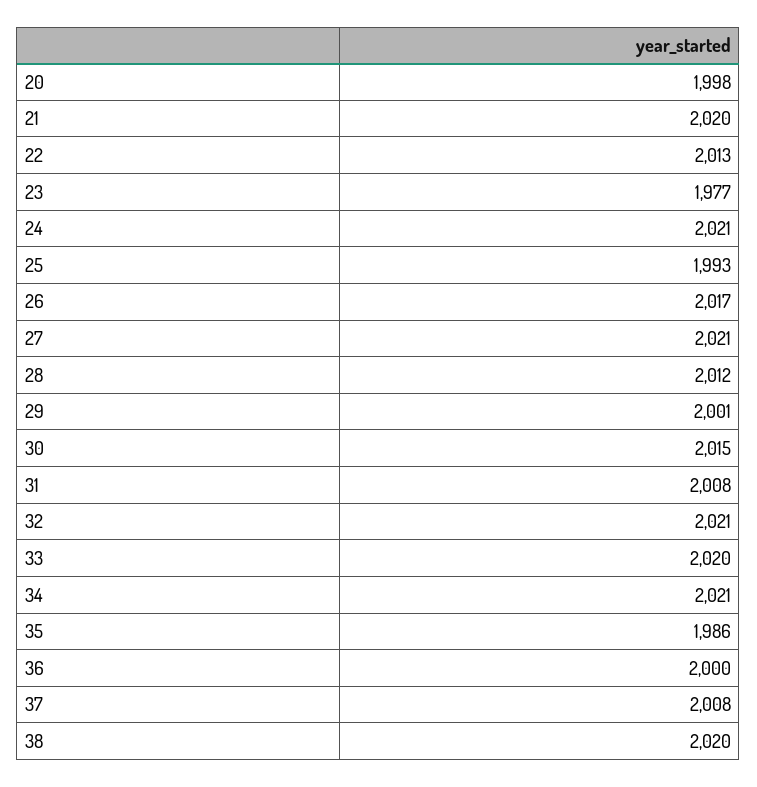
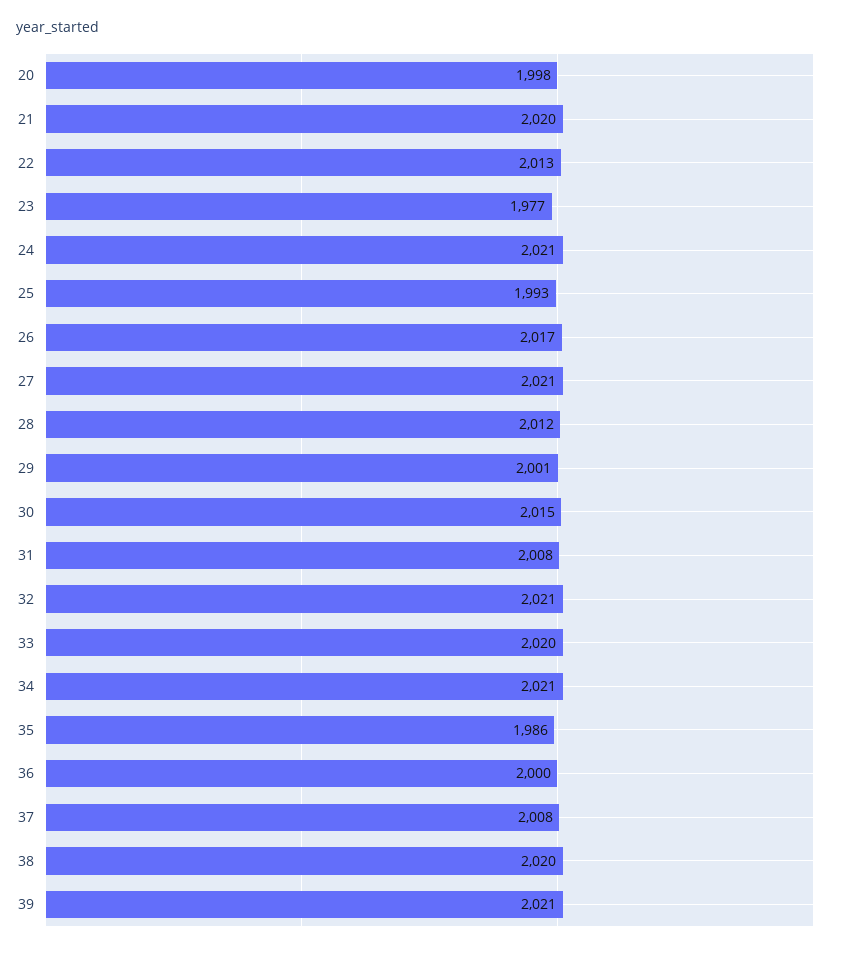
  {
    "20": 1998,
    "21": 2020,
    "22": 2013,
    "23": 1977,
    "24": 2021,
    "25": 1993,
    "26": 2017,
    "27": 2021,
    "28": 2012,
    "29": 2001,
    "30": 2015,
    "31": 2008,
    "32": 2021,
    "33": 2020,
    "34": 2021,
    "35": 1986,
    "36": 2000,
    "37": 2008,
-   "38": 2020
+   "38": 2020,
+   "39": 2021
  }

